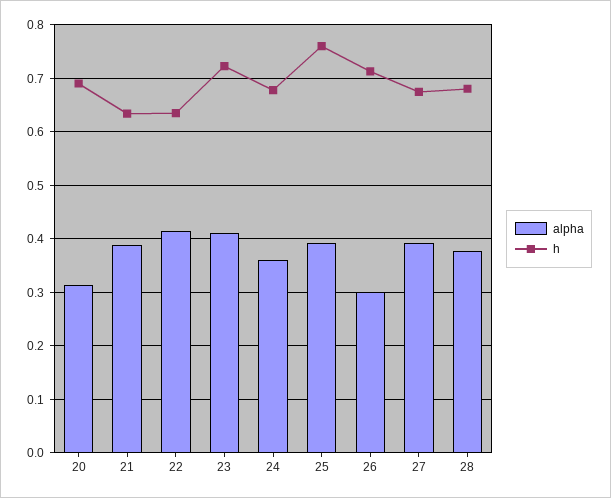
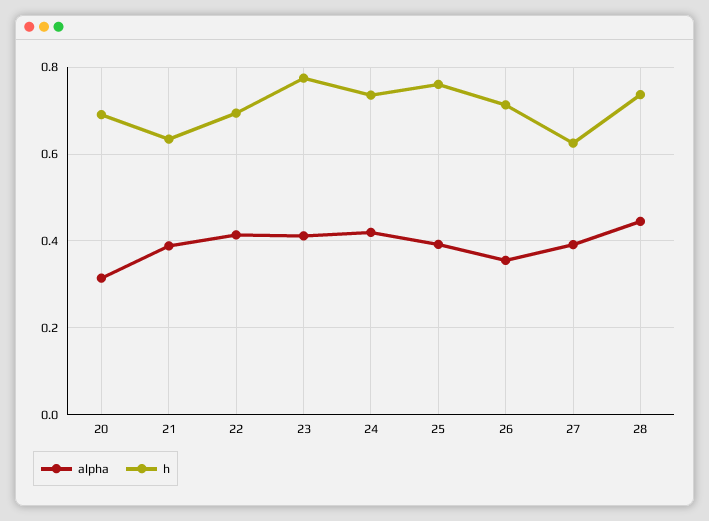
  {
    "alpha": {
      "20": 0.32,
      "21": 0.38,
      "22": 0.42,
      "23": 0.42,
-     "24": 0.36,
+     "24": 0.42,
      "25": 0.4,
-     "26": 0.3,
+     "26": 0.36,
      "27": 0.4,
-     "28": 0.38
+     "28": 0.44
    },
    "h": {
      "20": 0.7,
      "21": 0.64,
-     "22": 0.64,
+     "22": 0.7,
-     "23": 0.72,
+     "23": 0.78,
-     "24": 0.68,
+     "24": 0.74,
      "25": 0.76,
      "26": 0.72,
-     "27": 0.68,
+     "27": 0.62,
-     "28": 0.68
+     "28": 0.74
    }
  }

